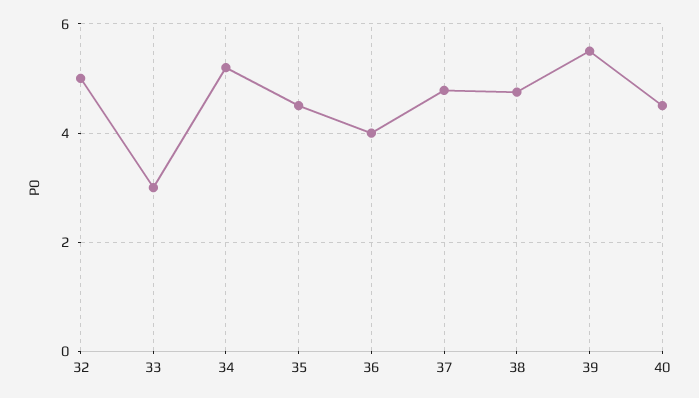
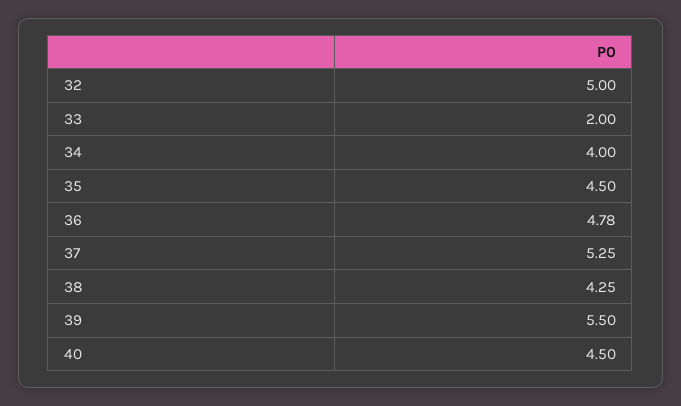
  {
    "32": 5,
-   "33": 3,
+   "33": 2,
-   "34": 5.2,
+   "34": 4,
    "35": 4.5,
-   "36": 4,
+   "36": 4.78,
-   "37": 4.8,
+   "37": 5.25,
-   "38": 4.8,
+   "38": 4.25,
    "39": 5.5,
    "40": 4.5
  }

